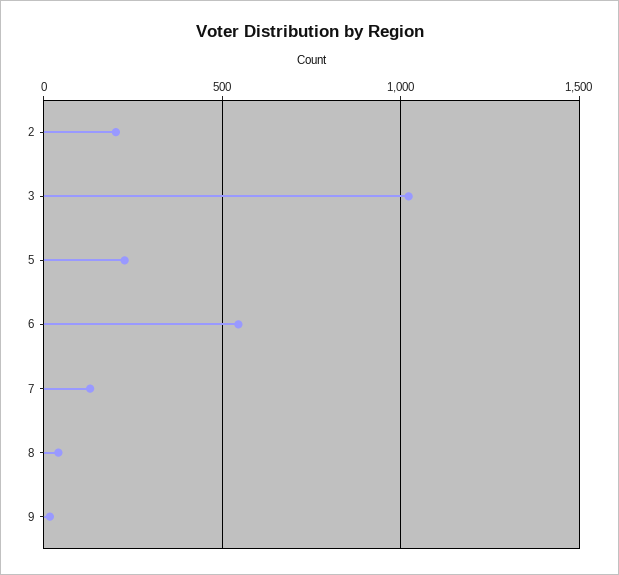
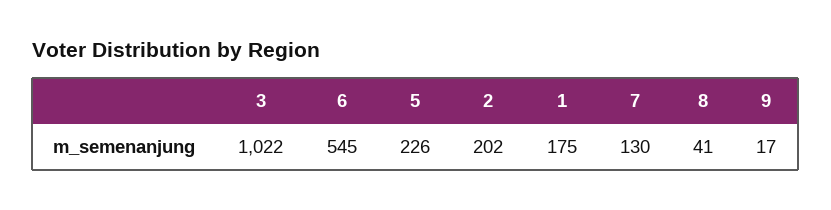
  {
    "2": 202,
    "3": 1022,
    "5": 226,
    "6": 545,
    "7": 130,
    "8": 41,
-   "9": 17
+   "9": 17,
+   "1": 175
  }

